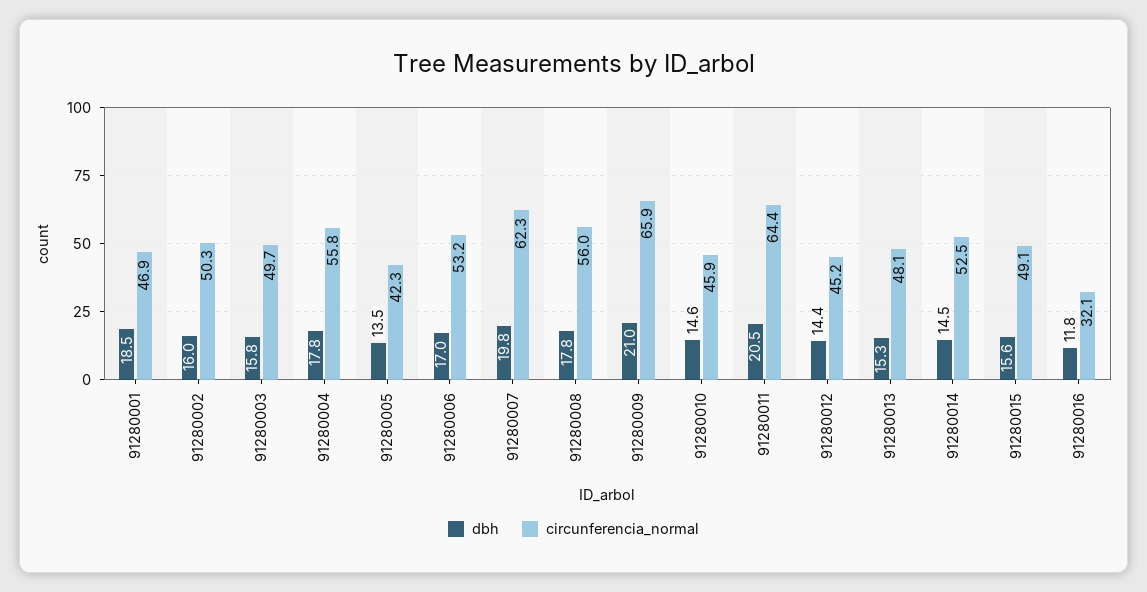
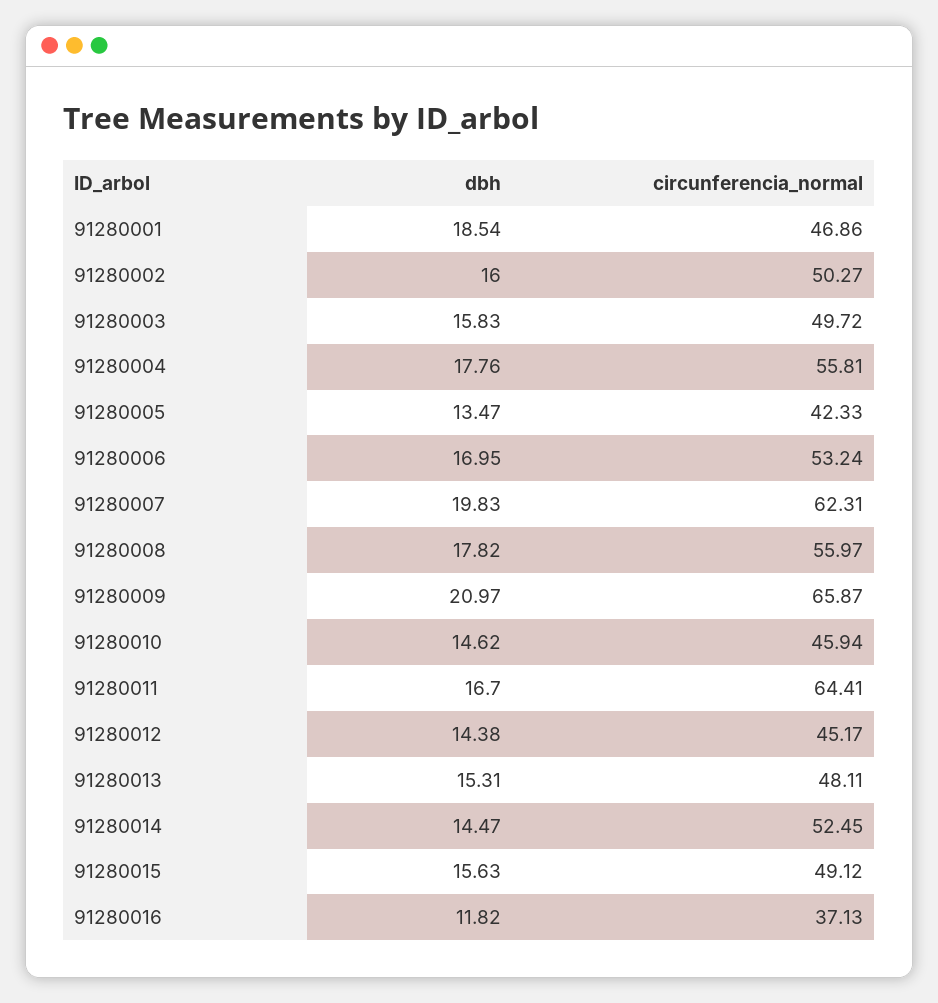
  {
    "dbh": {
      "91280001": 18.54,
      "91280002": 16,
      "91280003": 15.83,
      "91280004": 17.76,
      "91280005": 13.47,
      "91280006": 16.95,
      "91280007": 19.83,
      "91280008": 17.82,
      "91280009": 20.97,
      "91280010": 14.62,
-     "91280011": 20.5,
+     "91280011": 16.7,
      "91280012": 14.38,
      "91280013": 15.31,
      "91280014": 14.47,
      "91280015": 15.63,
      "91280016": 11.82
    },
    "circunferencia_normal": {
      "91280001": 46.86,
      "91280002": 50.27,
      "91280003": 49.72,
      "91280004": 55.81,
      "91280005": 42.33,
      "91280006": 53.24,
      "91280007": 62.31,
      "91280008": 55.97,
      "91280009": 65.87,
      "91280010": 45.94,
      "91280011": 64.41,
      "91280012": 45.17,
      "91280013": 48.11,
      "91280014": 52.45,
      "91280015": 49.12,
-     "91280016": 32.1
+     "91280016": 37.13
    }
  }

